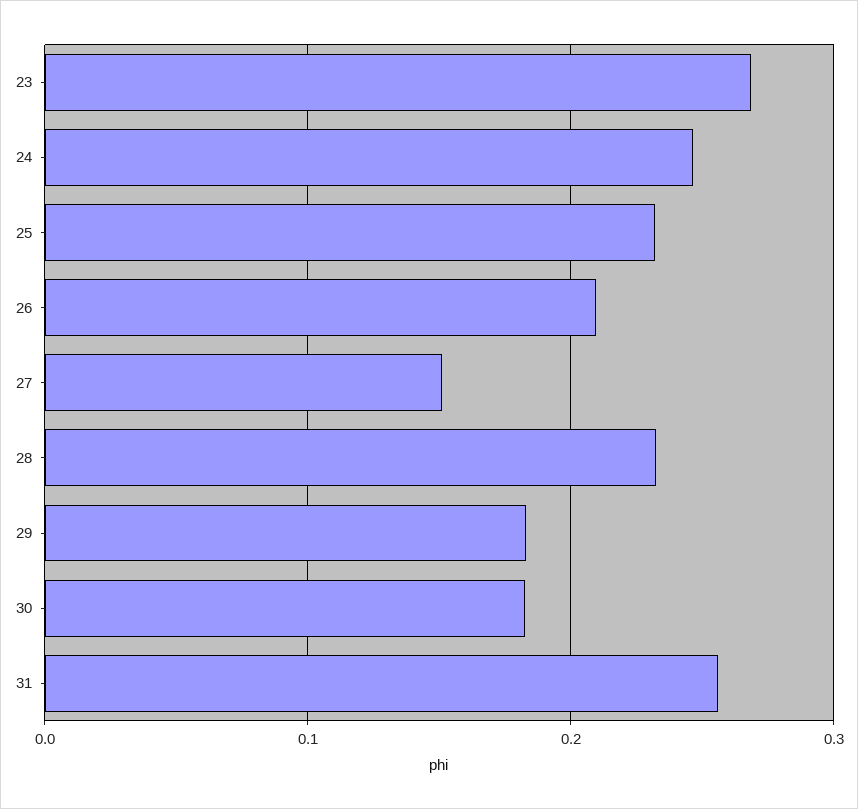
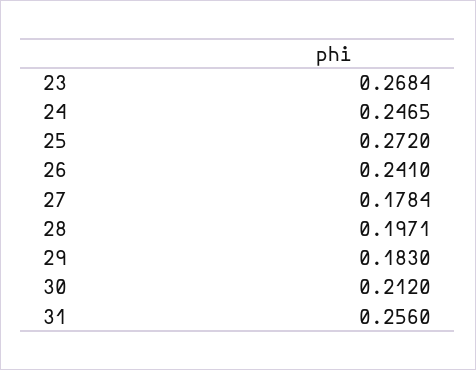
  {
    "23": 0.2684,
    "24": 0.2465,
-   "25": 0.23,
+   "25": 0.272,
-   "26": 0.21,
+   "26": 0.241,
-   "27": 0.15,
+   "27": 0.1784,
-   "28": 0.23,
+   "28": 0.1971,
    "29": 0.183,
-   "30": 0.18,
+   "30": 0.212,
    "31": 0.256
  }

